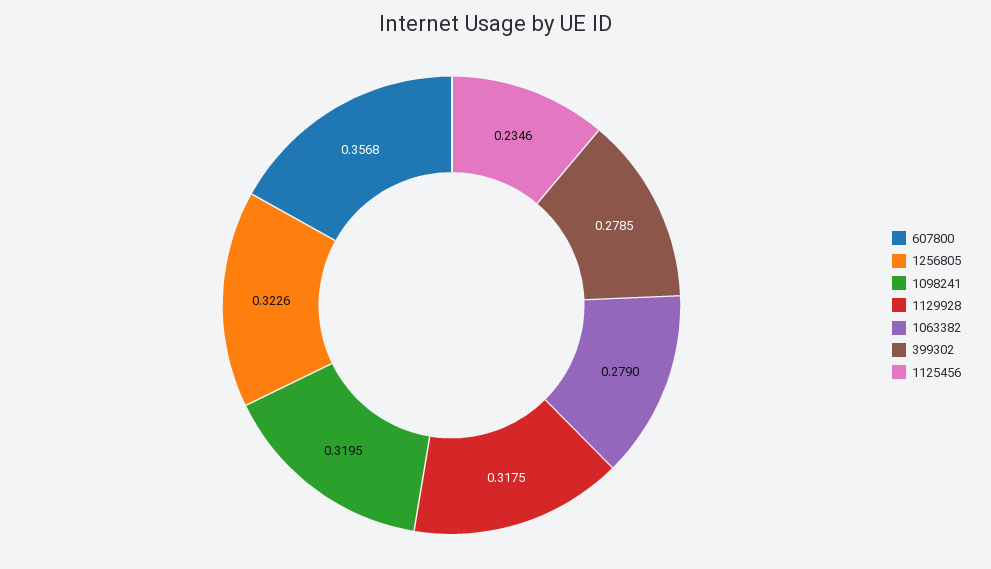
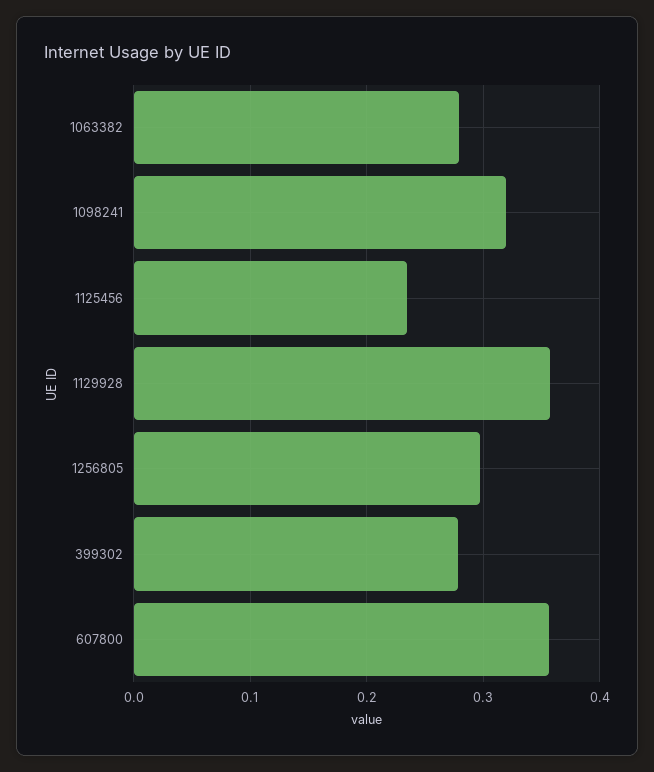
  {
    "607800": 0.3568,
-   "1256805": 0.3226,
+   "1256805": 0.3,
    "1098241": 0.3195,
-   "1129928": 0.3175,
+   "1129928": 0.36,
    "1063382": 0.279,
    "399302": 0.2785,
    "1125456": 0.2346
  }

